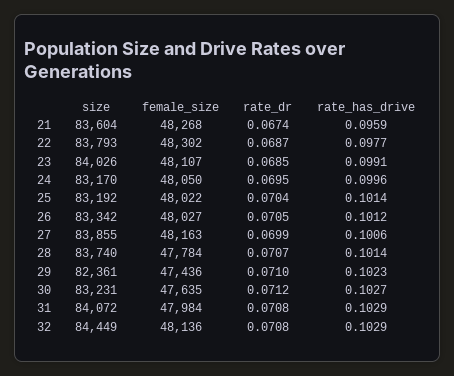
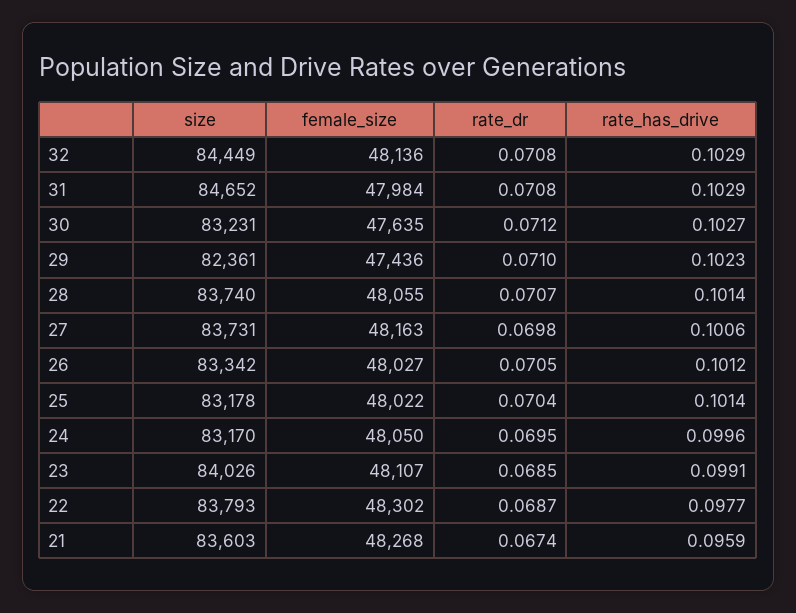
  {
    "size": {
-     "21": 83604,
+     "21": 83603,
      "22": 83793,
      "23": 84026,
      "24": 83170,
-     "25": 83192,
+     "25": 83178,
      "26": 83342,
-     "27": 83855,
+     "27": 83731,
      "28": 83740,
      "29": 82361,
      "30": 83231,
-     "31": 84072,
+     "31": 84652,
      "32": 84449
    },
    "female_size": {
      "21": 48268,
      "22": 48302,
      "23": 48107,
      "24": 48050,
      "25": 48022,
      "26": 48027,
      "27": 48163,
-     "28": 47784,
+     "28": 48055,
      "29": 47436,
      "30": 47635,
      "31": 47984,
      "32": 48136
    },
    "rate_dr": {
      "21": 0.0674,
      "22": 0.0687,
      "23": 0.0685,
      "24": 0.0695,
      "25": 0.0704,
      "26": 0.0705,
-     "27": 0.0699,
+     "27": 0.0698,
      "28": 0.0707,
      "29": 0.071,
      "30": 0.0712,
      "31": 0.0708,
      "32": 0.0708
    },
    "rate_has_drive": {
      "21": 0.0959,
      "22": 0.0977,
      "23": 0.0991,
      "24": 0.0996,
      "25": 0.1014,
      "26": 0.1012,
      "27": 0.1006,
      "28": 0.1014,
      "29": 0.1023,
      "30": 0.1027,
      "31": 0.1029,
      "32": 0.1029
    }
  }

